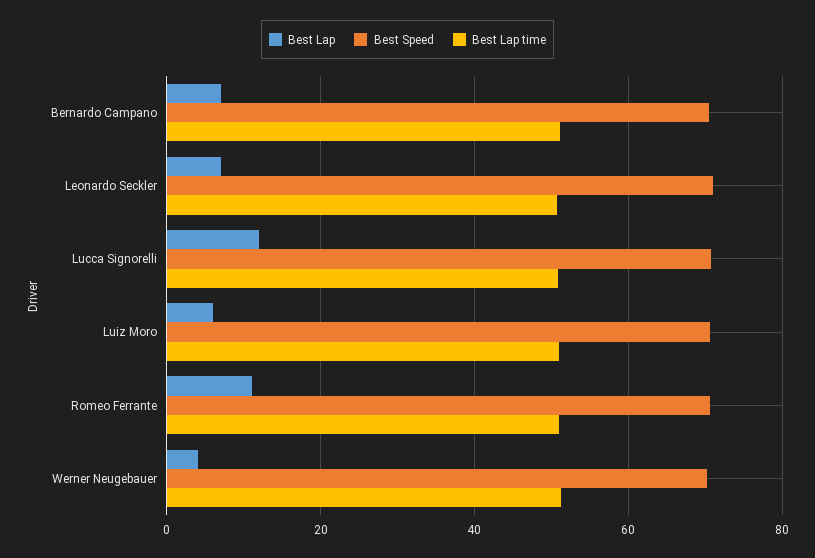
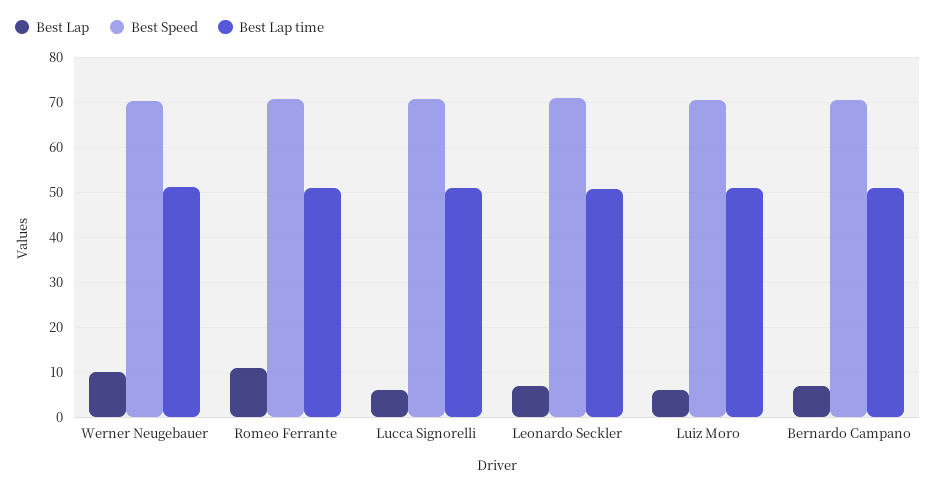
  {
    "Best Lap": {
      "Bernardo Campano": 8,
      "Leonardo Seckler": 8,
-     "Lucca Signorelli": 12,
+     "Lucca Signorelli": 6,
      "Luiz Moro": 6,
      "Romeo Ferrante": 12,
-     "Werner Neugebauer": 4
+     "Werner Neugebauer": 10
    },
    "Best Speed": {
      "Bernardo Campano": 70,
      "Leonardo Seckler": 70,
      "Lucca Signorelli": 70,
      "Luiz Moro": 70,
      "Romeo Ferrante": 70,
      "Werner Neugebauer": 70
    },
    "Best Lap time": {
      "Bernardo Campano": 52,
      "Leonardo Seckler": 50,
      "Lucca Signorelli": 50,
      "Luiz Moro": 50,
      "Romeo Ferrante": 50,
      "Werner Neugebauer": 52
    }
  }

